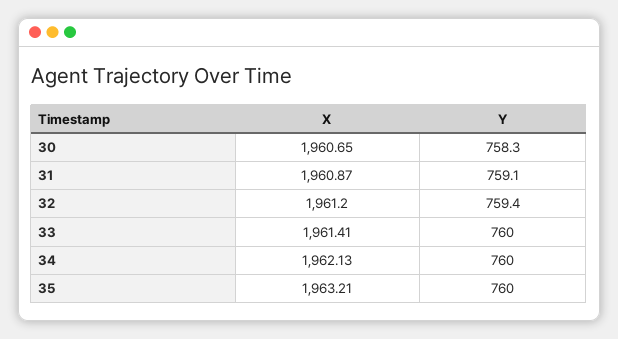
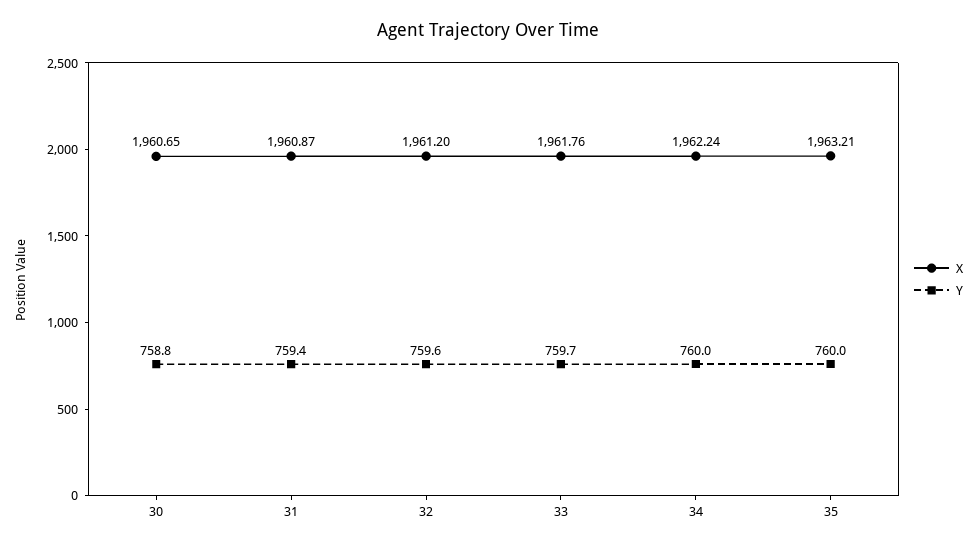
  {
    "X": {
      "30": 1960.65,
      "31": 1960.87,
      "32": 1961.2,
-     "33": 1961.41,
+     "33": 1961.76,
-     "34": 1962.13,
+     "34": 1962.24,
      "35": 1963.21
    },
    "Y": {
-     "30": 758.3,
+     "30": 758.8,
-     "31": 759.1,
+     "31": 759.4,
-     "32": 759.4,
+     "32": 759.6,
-     "33": 760,
+     "33": 759.7,
      "34": 760,
      "35": 760
    }
  }

